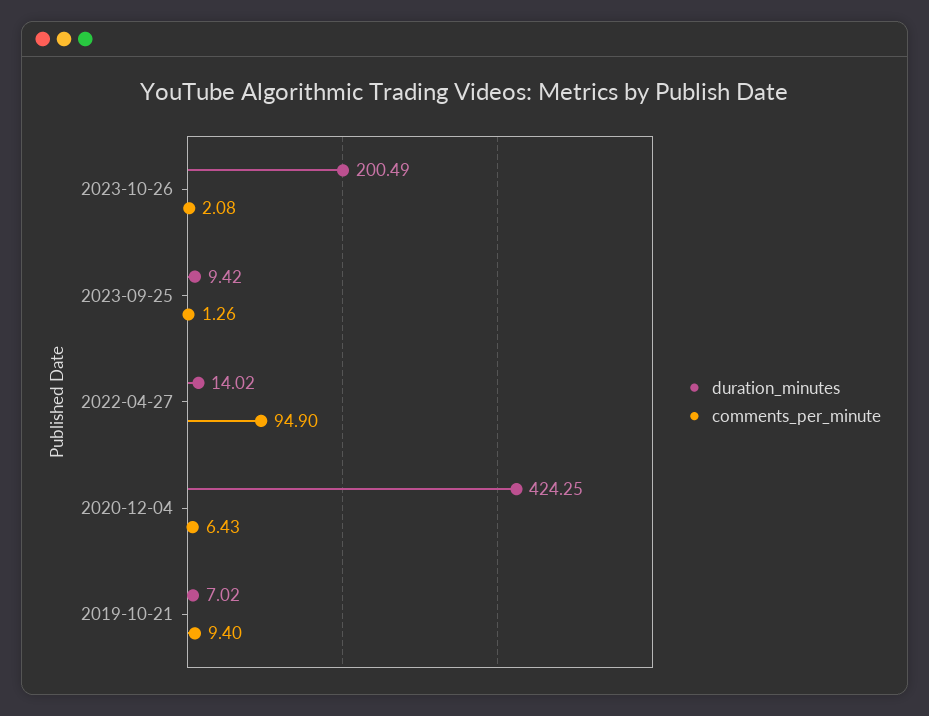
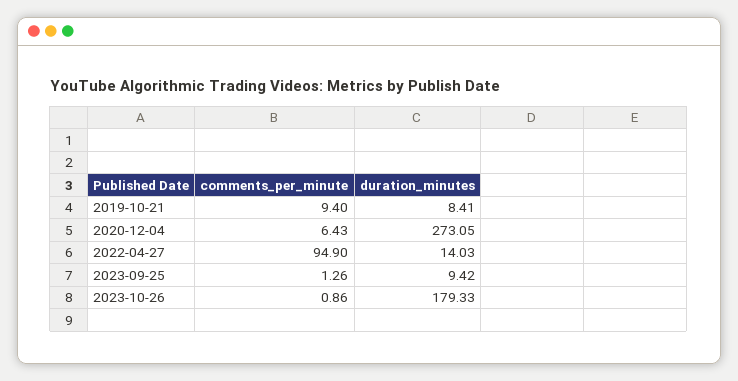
  {
    "duration_minutes": {
-     "2023-10-26": 200.49,
+     "2023-10-26": 179.33,
      "2023-09-25": 9.42,
-     "2022-04-27": 14.02,
+     "2022-04-27": 14.03,
-     "2020-12-04": 424.25,
+     "2020-12-04": 273.05,
-     "2019-10-21": 7.02
+     "2019-10-21": 8.41
    },
    "comments_per_minute": {
-     "2023-10-26": 2.08,
+     "2023-10-26": 0.86,
      "2023-09-25": 1.26,
      "2022-04-27": 94.9,
      "2020-12-04": 6.43,
      "2019-10-21": 9.4
    }
  }

